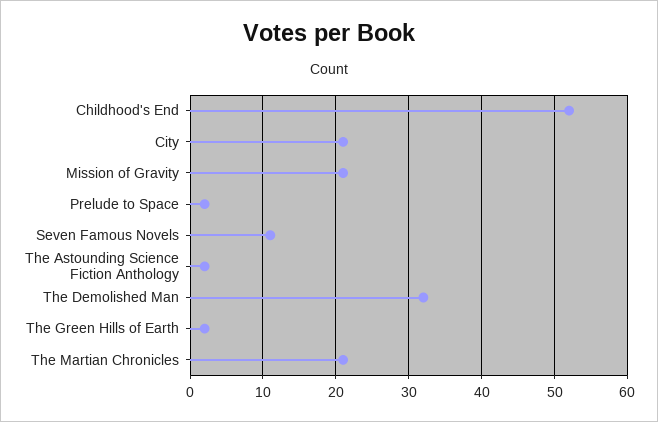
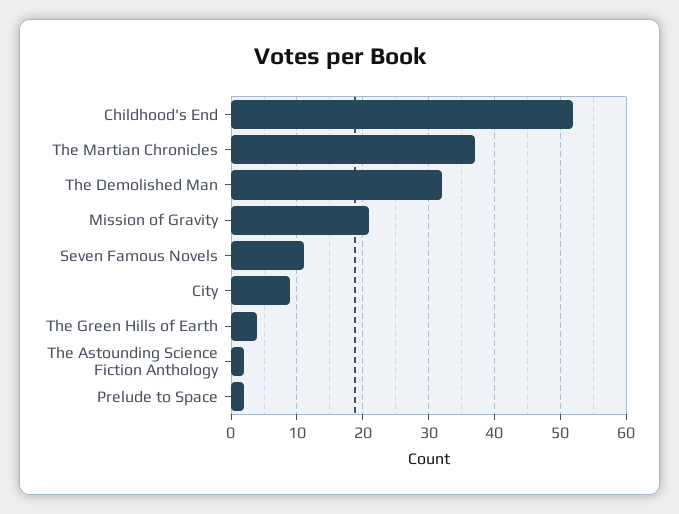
  {
    "Childhood's End": 52,
-   "City": 21,
+   "City": 9,
    "Mission of Gravity": 21,
    "Prelude to Space": 2,
    "Seven Famous Novels": 11,
    "The Astounding Science Fiction Anthology": 2,
    "The Demolished Man": 32,
-   "The Green Hills of Earth": 2,
+   "The Green Hills of Earth": 4,
-   "The Martian Chronicles": 21
+   "The Martian Chronicles": 37
  }

